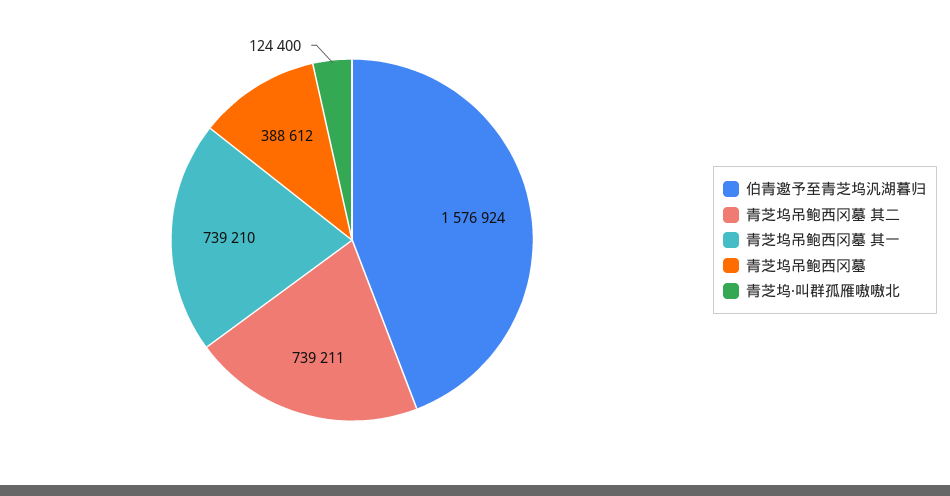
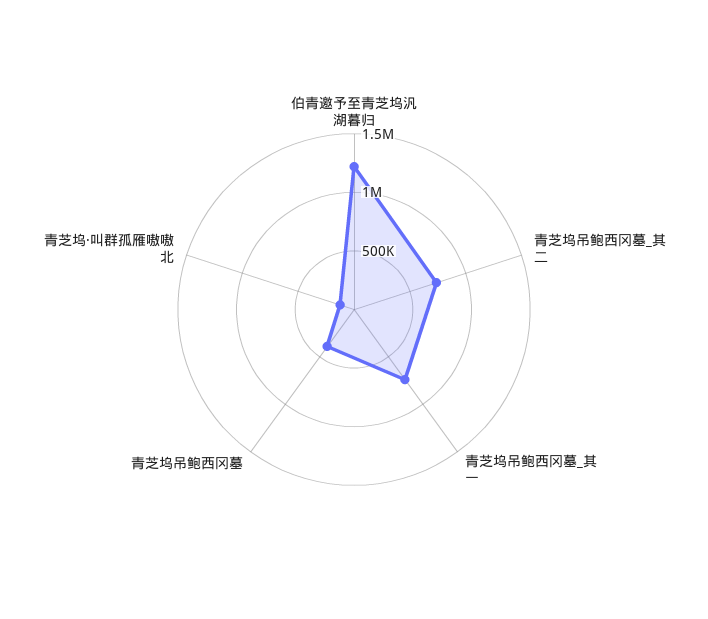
  {
-   "伯青邀予至青芝坞汎湖暮归": 1576924,
+   "伯青邀予至青芝坞汎湖暮归": 1200000,
    "青芝坞吊鲍西冈墓 其二": 739211,
    "青芝坞吊鲍西冈墓 其一": 739210,
    "青芝坞吊鲍西冈墓": 388612,
    "青芝坞·叫群孤雁嗷嗷北": 124400
  }

